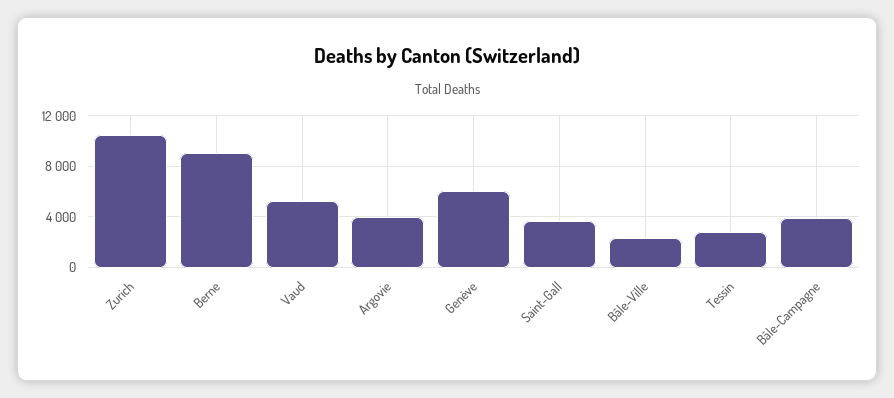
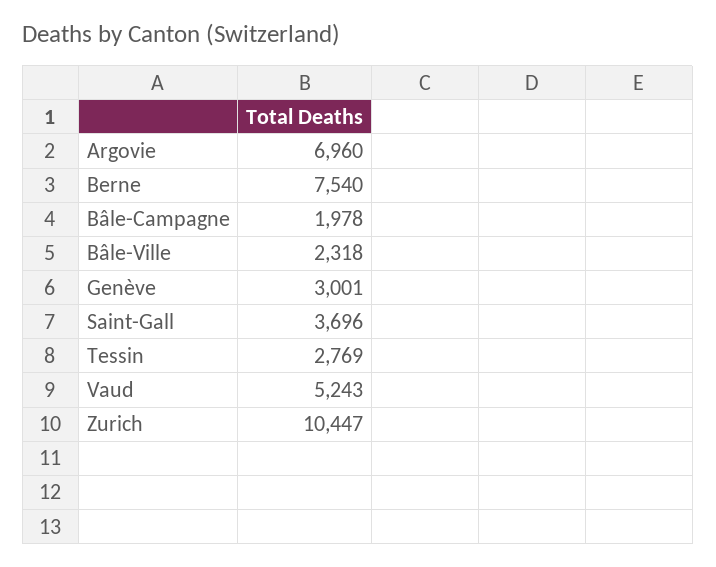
  {
    "Zurich": 10447,
-   "Berne": 9000,
+   "Berne": 7540,
    "Vaud": 5243,
-   "Argovie": 4000,
+   "Argovie": 6960,
-   "Genève": 6000,
+   "Genève": 3001,
    "Saint-Gall": 3696,
    "Bâle-Ville": 2318,
    "Tessin": 2769,
-   "Bâle-Campagne": 4000
+   "Bâle-Campagne": 1978
  }

